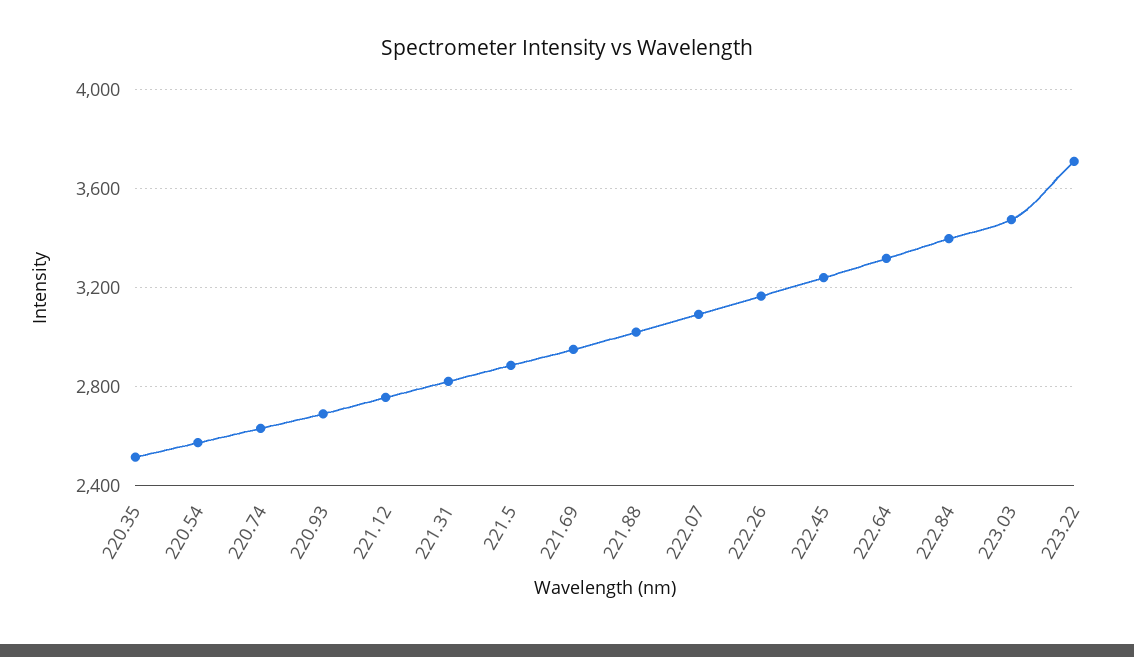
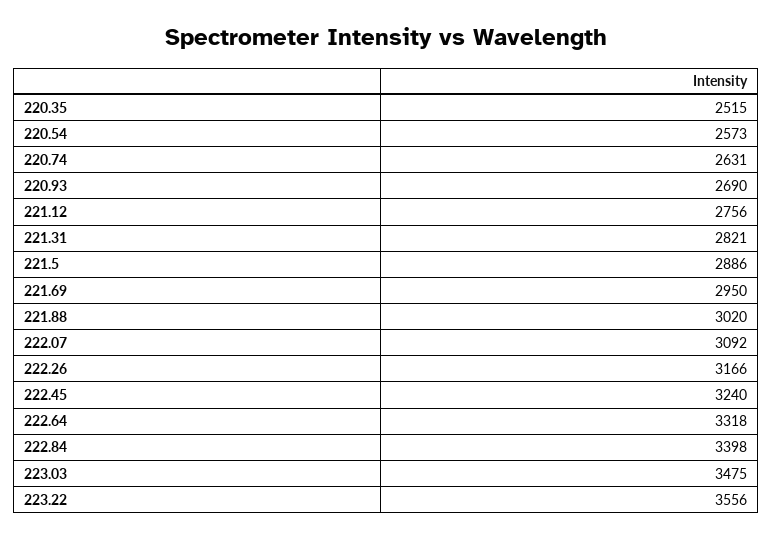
  {
    "220.35": 2515,
    "220.54": 2573,
    "220.74": 2631,
    "220.93": 2690,
    "221.12": 2756,
    "221.31": 2821,
    "221.5": 2886,
    "221.69": 2950,
    "221.88": 3020,
    "222.07": 3092,
    "222.26": 3166,
    "222.45": 3240,
    "222.64": 3318,
    "222.84": 3398,
    "223.03": 3475,
-   "223.22": 3700
+   "223.22": 3556
  }

